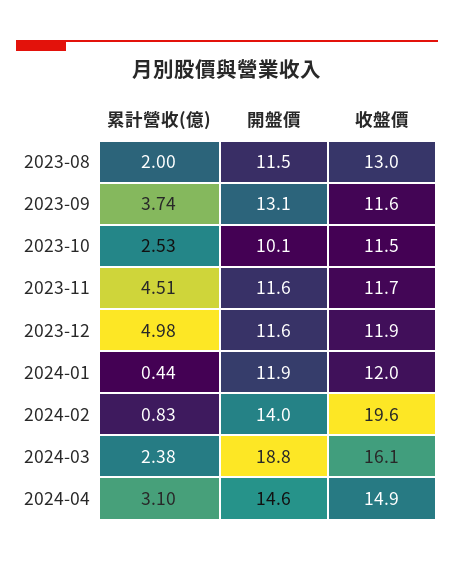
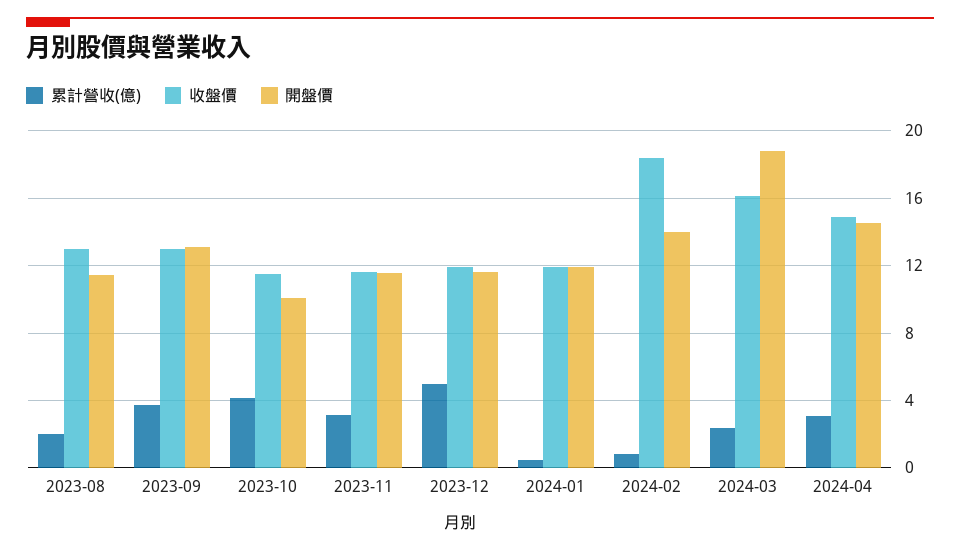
  {
    "累計營收(億)": {
      "2023-08": 2,
      "2023-09": 3.74,
-     "2023-10": 2.53,
+     "2023-10": 4,
-     "2023-11": 4.51,
+     "2023-11": 3,
      "2023-12": 4.98,
      "2024-01": 0.44,
      "2024-02": 0.83,
      "2024-03": 2.38,
      "2024-04": 3.1
    },
    "開盤價": {
      "2023-08": 11.5,
      "2023-09": 13.1,
      "2023-10": 10.1,
      "2023-11": 11.6,
      "2023-12": 11.6,
      "2024-01": 11.9,
      "2024-02": 14,
      "2024-03": 18.8,
      "2024-04": 14.6
    },
    "收盤價": {
      "2023-08": 13,
-     "2023-09": 11.6,
+     "2023-09": 13,
      "2023-10": 11.5,
      "2023-11": 11.7,
      "2023-12": 11.9,
      "2024-01": 12,
-     "2024-02": 19.6,
+     "2024-02": 18.5,
      "2024-03": 16.1,
      "2024-04": 14.9
    }
  }

